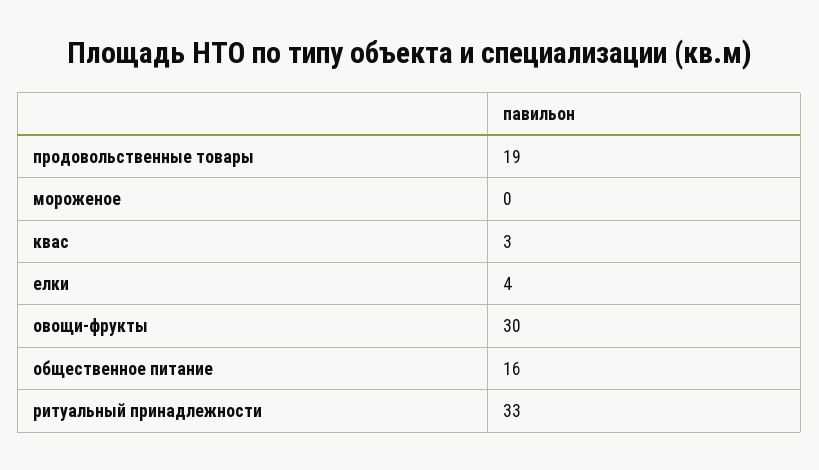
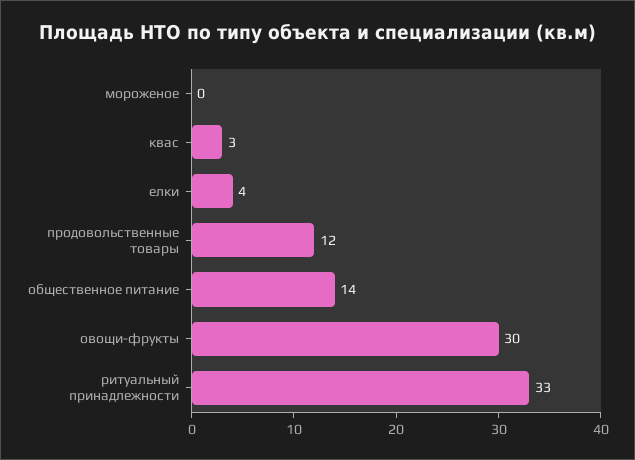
  {
-   "продовольственные товары": 19,
+   "продовольственные товары": 12,
    "мороженое": 0,
    "квас": 3,
    "елки": 4,
    "овощи-фрукты": 30,
-   "общественное питание": 16,
+   "общественное питание": 14,
    "ритуальный принадлежности": 33
  }

